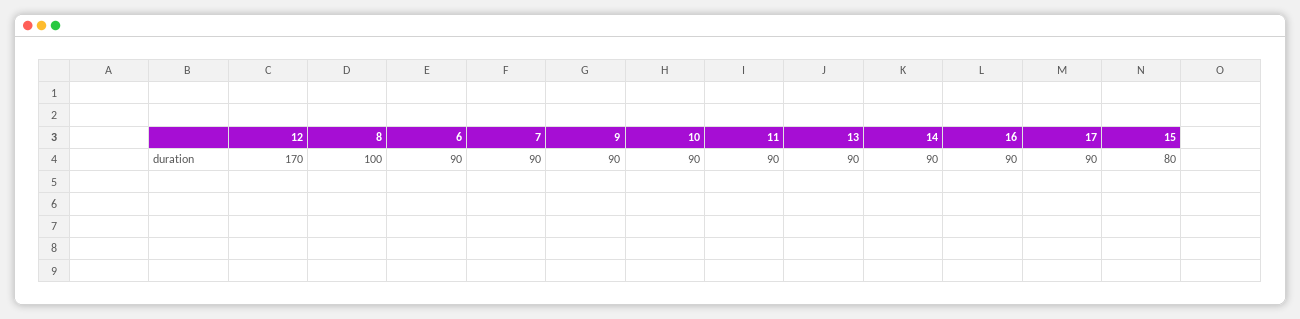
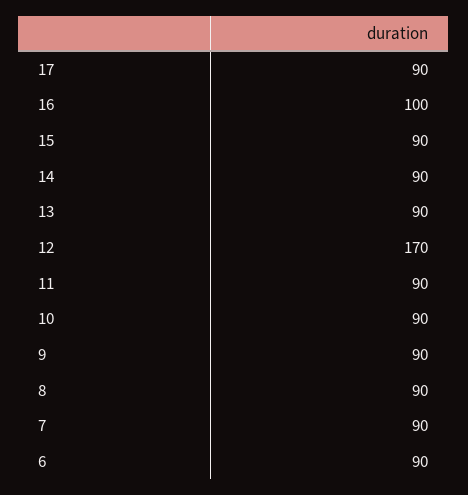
  {
    "12": 170,
-   "8": 100,
+   "8": 90,
    "6": 90,
    "7": 90,
    "9": 90,
    "10": 90,
    "11": 90,
    "13": 90,
    "14": 90,
-   "16": 90,
+   "16": 100,
    "17": 90,
-   "15": 80
+   "15": 90
  }

